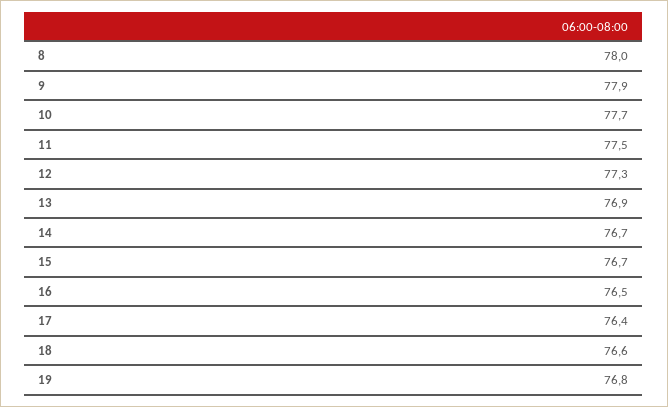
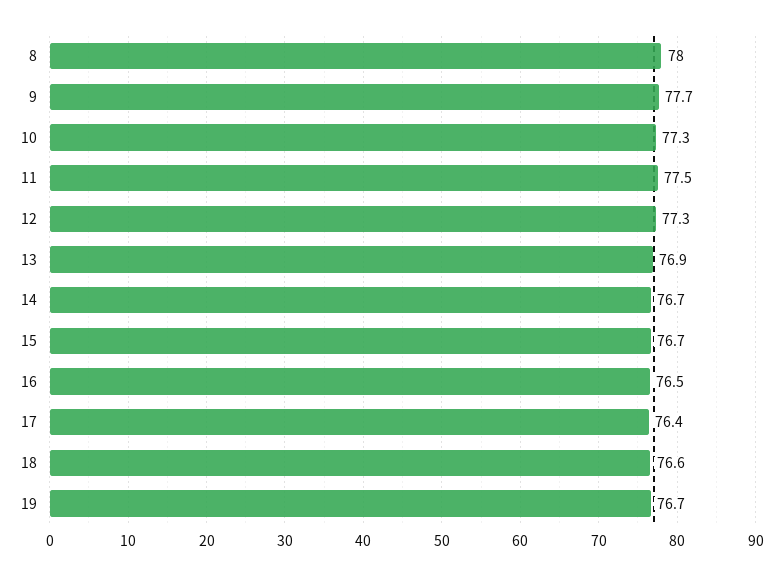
  {
    "8": 78,
-   "9": 77.9,
+   "9": 77.7,
-   "10": 77.7,
+   "10": 77.3,
    "11": 77.5,
    "12": 77.3,
    "13": 76.9,
    "14": 76.7,
    "15": 76.7,
    "16": 76.5,
    "17": 76.4,
    "18": 76.6,
-   "19": 76.8
+   "19": 76.7
  }

